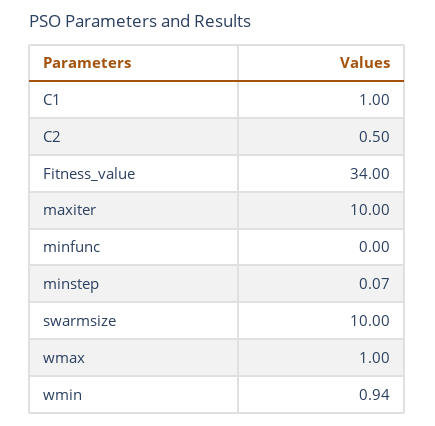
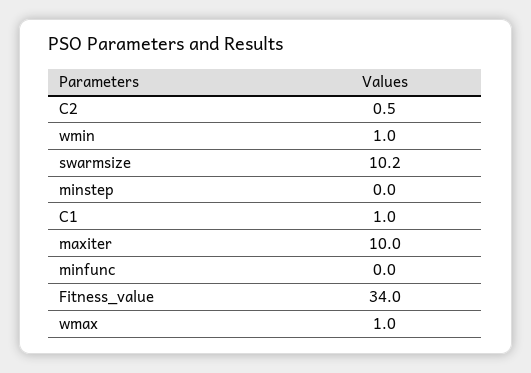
  {
    "C1": 1,
    "C2": 0.5,
    "Fitness_value": 34,
    "maxiter": 10,
    "minfunc": 0,
-   "minstep": 0.07,
+   "minstep": 0,
-   "swarmsize": 10,
+   "swarmsize": 10.2,
    "wmax": 1,
-   "wmin": 0.94
+   "wmin": 1
  }

